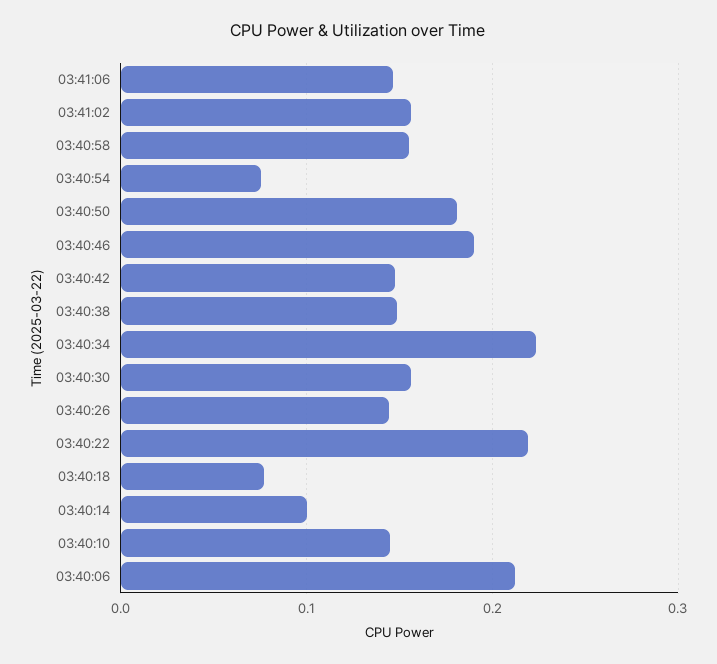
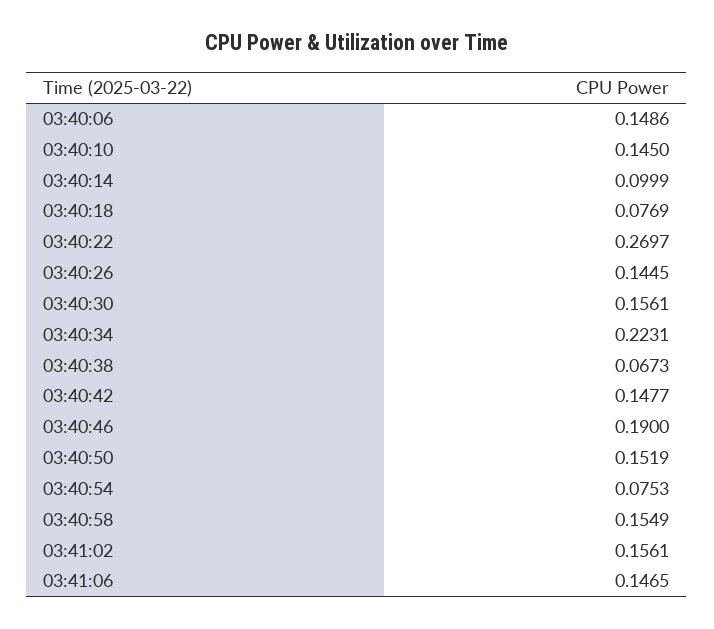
  {
    "03:41:06": 0.1465,
    "03:41:02": 0.1561,
    "03:40:58": 0.1549,
    "03:40:54": 0.0753,
-   "03:40:50": 0.18,
+   "03:40:50": 0.1519,
    "03:40:46": 0.19,
    "03:40:42": 0.1477,
-   "03:40:38": 0.15,
+   "03:40:38": 0.0673,
    "03:40:34": 0.2231,
    "03:40:30": 0.1561,
    "03:40:26": 0.1445,
-   "03:40:22": 0.22,
+   "03:40:22": 0.2697,
    "03:40:18": 0.0769,
    "03:40:14": 0.0999,
    "03:40:10": 0.145,
-   "03:40:06": 0.21
+   "03:40:06": 0.1486
  }

